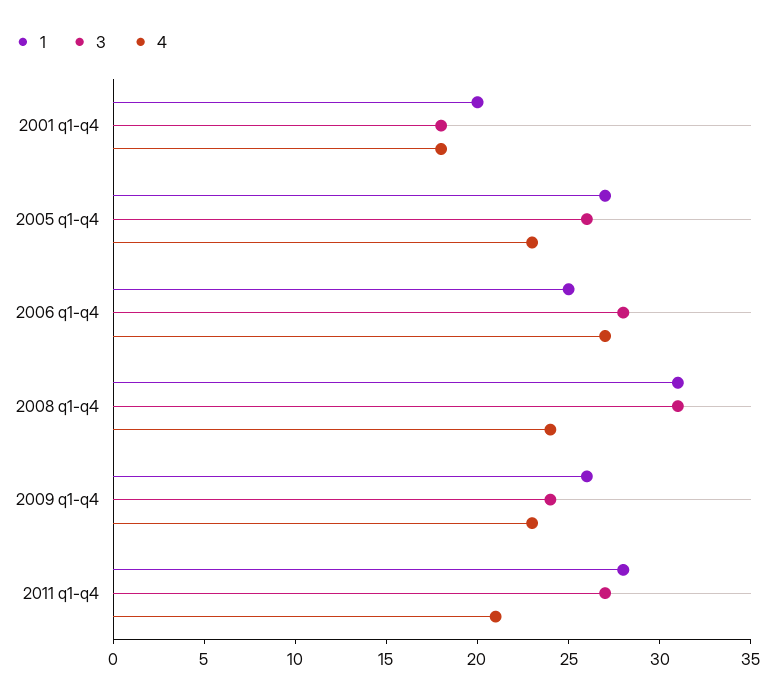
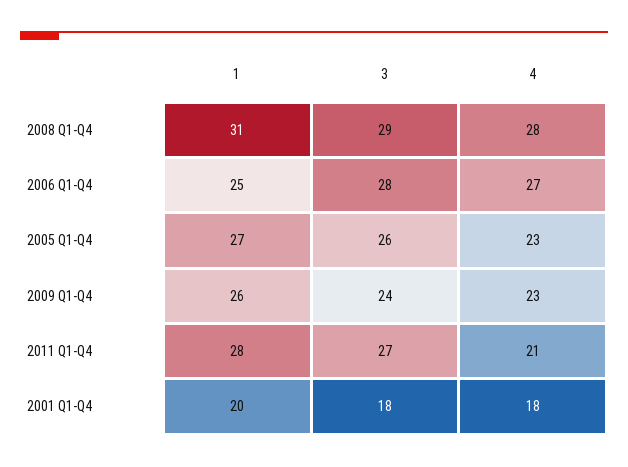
  {
    "1": {
      "2001 q1-q4": 20,
      "2005 q1-q4": 27,
      "2006 q1-q4": 25,
      "2008 q1-q4": 31,
      "2009 q1-q4": 26,
      "2011 q1-q4": 28
    },
    "3": {
      "2001 q1-q4": 18,
      "2005 q1-q4": 26,
      "2006 q1-q4": 28,
-     "2008 q1-q4": 31,
+     "2008 q1-q4": 29,
      "2009 q1-q4": 24,
      "2011 q1-q4": 27
    },
    "4": {
      "2001 q1-q4": 18,
      "2005 q1-q4": 23,
      "2006 q1-q4": 27,
-     "2008 q1-q4": 24,
+     "2008 q1-q4": 28,
      "2009 q1-q4": 23,
      "2011 q1-q4": 21
    }
  }

